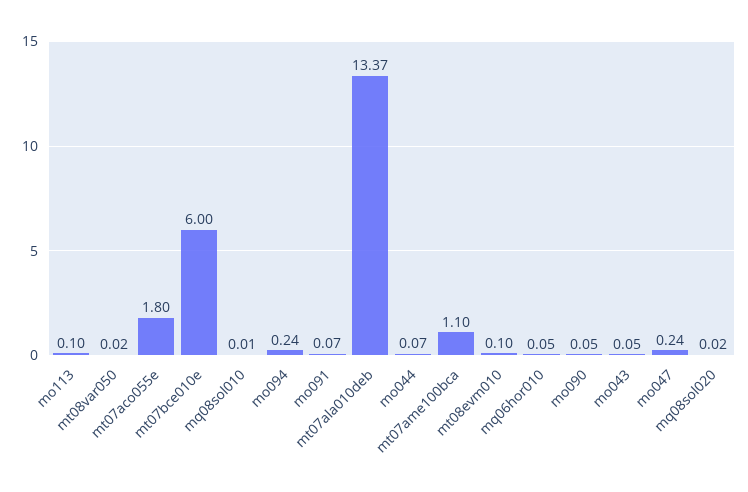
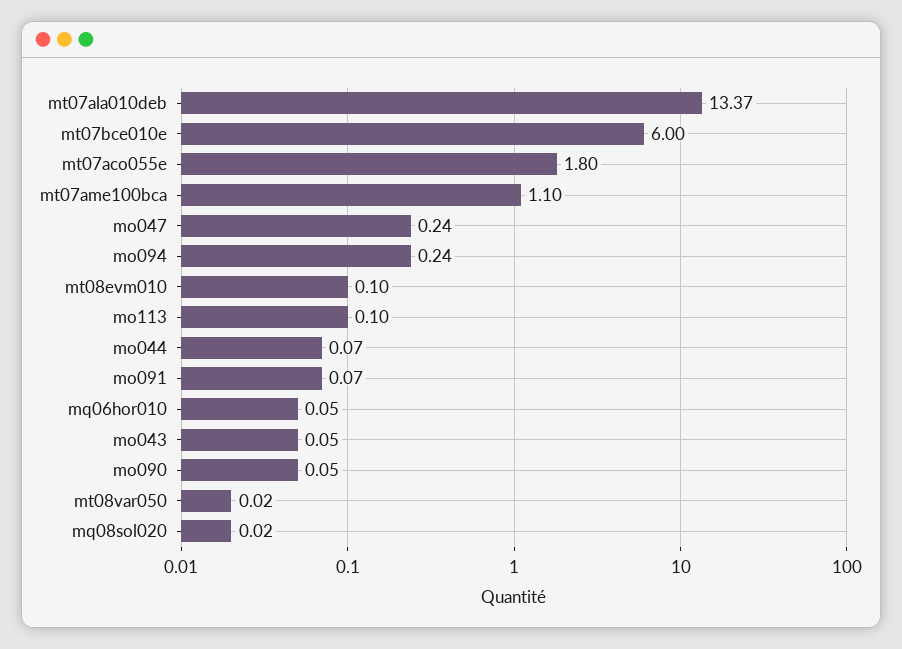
  {
    "mo113": 0.1,
    "mt08var050": 0.02,
    "mt07aco055e": 1.8,
    "mt07bce010e": 6,
-   "mq08sol010": 0.01,
    "mo094": 0.24,
    "mo091": 0.07,
    "mt07ala010deb": 13.37,
    "mo044": 0.07,
    "mt07ame100bca": 1.1,
    "mt08evm010": 0.1,
    "mq06hor010": 0.05,
    "mo090": 0.05,
    "mo043": 0.05,
    "mo047": 0.24,
    "mq08sol020": 0.02
  }

